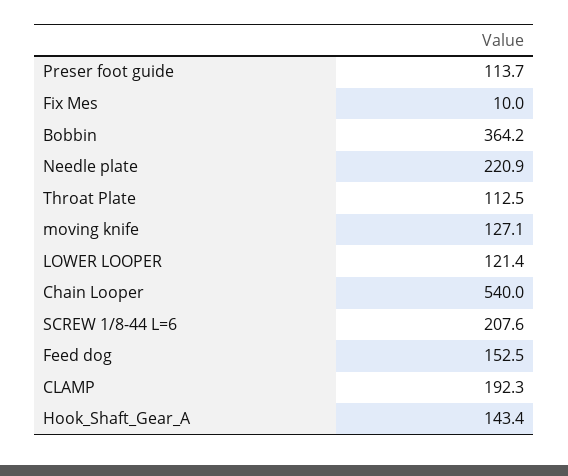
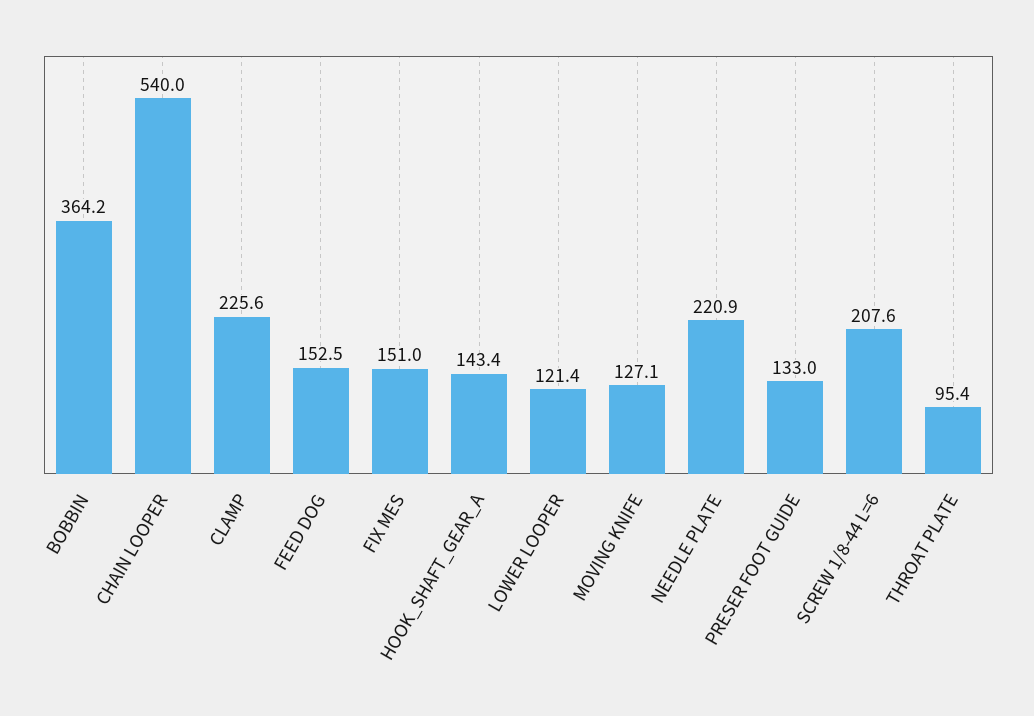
  {
-   "Preser foot guide": 113.7,
+   "Preser foot guide": 133,
-   "Fix Mes": 10,
+   "Fix Mes": 151,
    "Bobbin": 364.2,
    "Needle plate": 220.9,
-   "Throat Plate": 112.5,
+   "Throat Plate": 95.4,
    "moving knife": 127.1,
    "LOWER LOOPER": 121.4,
    "Chain Looper": 540,
    "SCREW 1/8-44 L=6": 207.6,
    "Feed dog": 152.5,
-   "CLAMP": 192.3,
+   "CLAMP": 225.6,
    "Hook_Shaft_Gear_A": 143.4
  }

